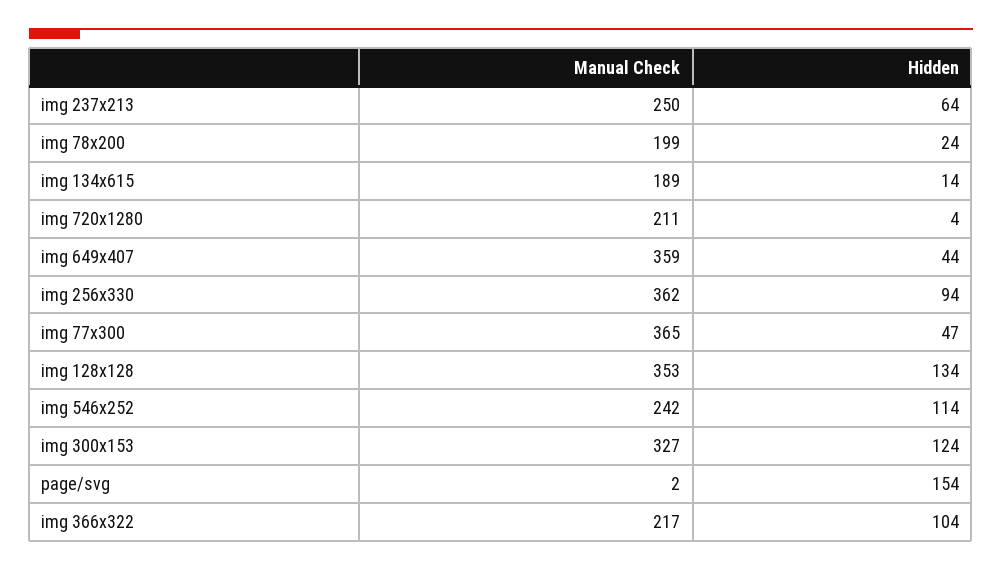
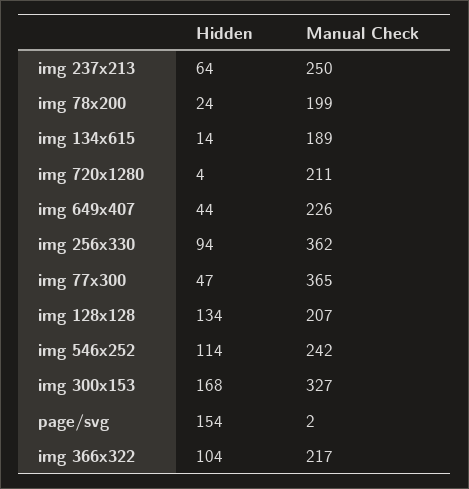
  {
    "Manual Check": {
      "img 237x213": 250,
      "img 78x200": 199,
      "img 134x615": 189,
      "img 720x1280": 211,
-     "img 649x407": 359,
+     "img 649x407": 226,
      "img 256x330": 362,
      "img 77x300": 365,
-     "img 128x128": 353,
+     "img 128x128": 207,
      "img 546x252": 242,
      "img 300x153": 327,
      "page/svg": 2,
      "img 366x322": 217
    },
    "Hidden": {
      "img 237x213": 64,
      "img 78x200": 24,
      "img 134x615": 14,
      "img 720x1280": 4,
      "img 649x407": 44,
      "img 256x330": 94,
      "img 77x300": 47,
      "img 128x128": 134,
      "img 546x252": 114,
-     "img 300x153": 124,
+     "img 300x153": 168,
      "page/svg": 154,
      "img 366x322": 104
    }
  }

